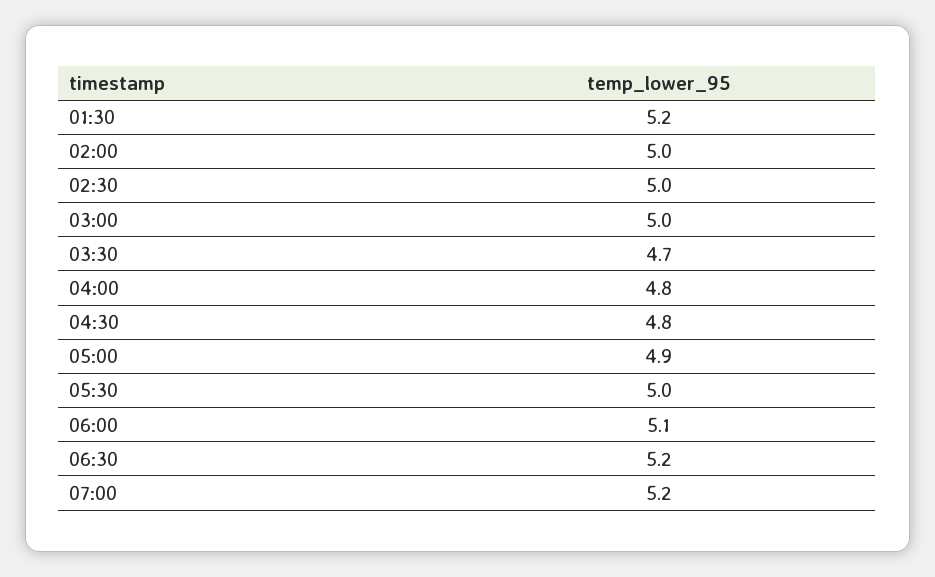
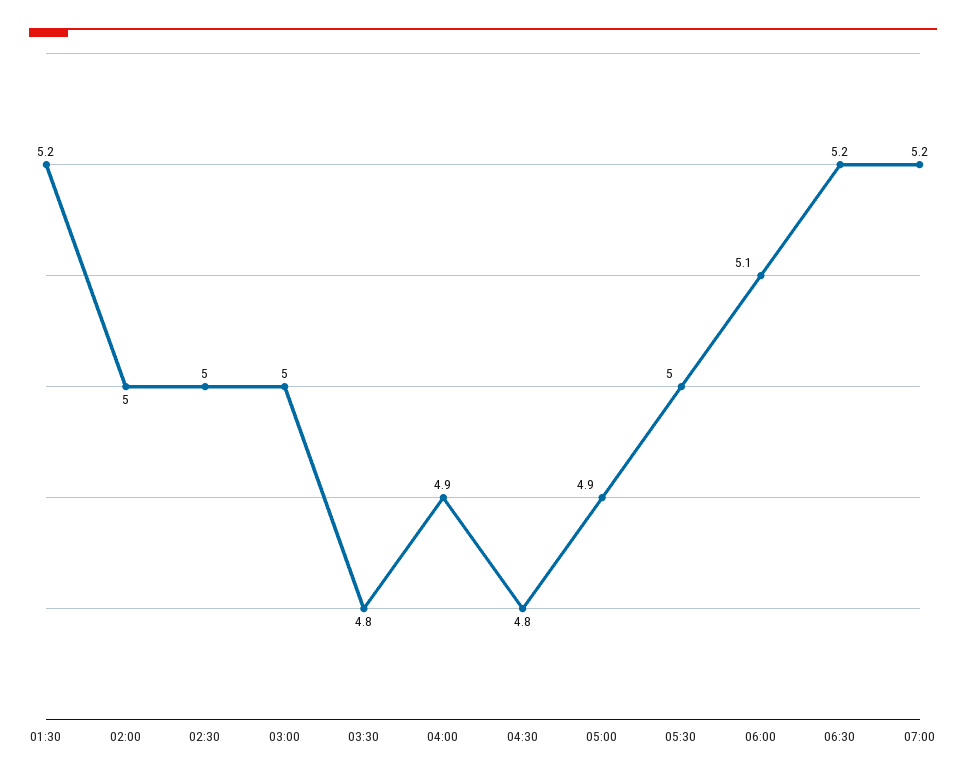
  {
    "01:30": 5.2,
    "02:00": 5,
    "02:30": 5,
    "03:00": 5,
-   "03:30": 4.7,
+   "03:30": 4.8,
-   "04:00": 4.8,
+   "04:00": 4.9,
    "04:30": 4.8,
    "05:00": 4.9,
    "05:30": 5,
    "06:00": 5.1,
    "06:30": 5.2,
    "07:00": 5.2
  }

